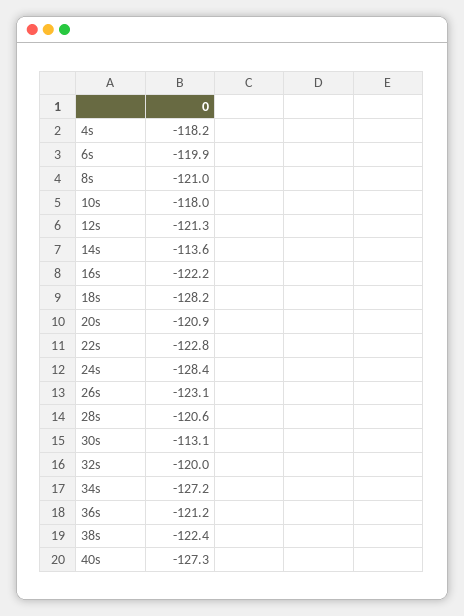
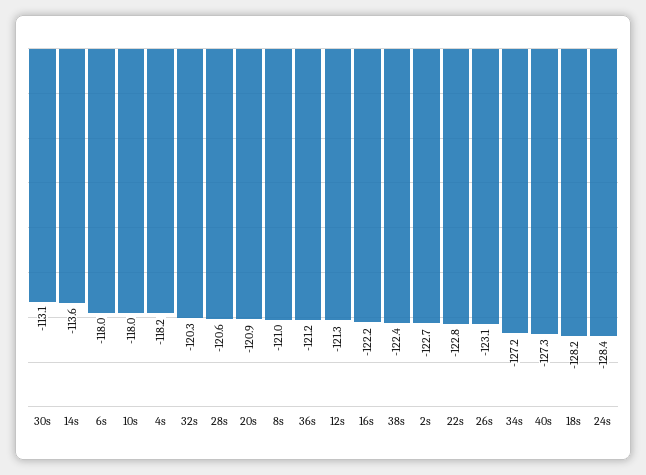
  {
    "4s": -118.2,
-   "6s": -119.9,
+   "6s": -118,
    "8s": -121,
    "10s": -118,
    "12s": -121.3,
    "14s": -113.6,
    "16s": -122.2,
    "18s": -128.2,
    "20s": -120.9,
    "22s": -122.8,
    "24s": -128.4,
    "26s": -123.1,
    "28s": -120.6,
    "30s": -113.1,
-   "32s": -120,
+   "32s": -120.3,
    "34s": -127.2,
    "36s": -121.2,
    "38s": -122.4,
-   "40s": -127.3
+   "40s": -127.3,
+   "2s": -122.7
  }

